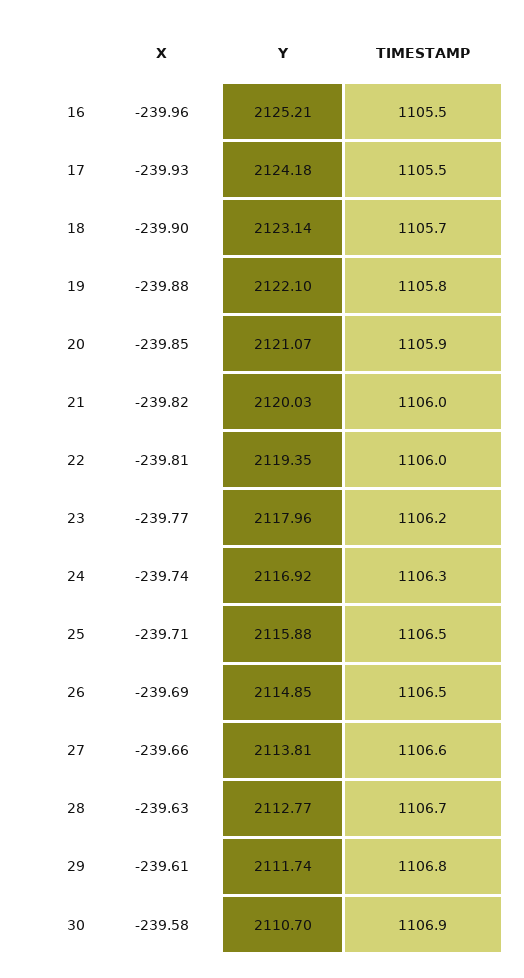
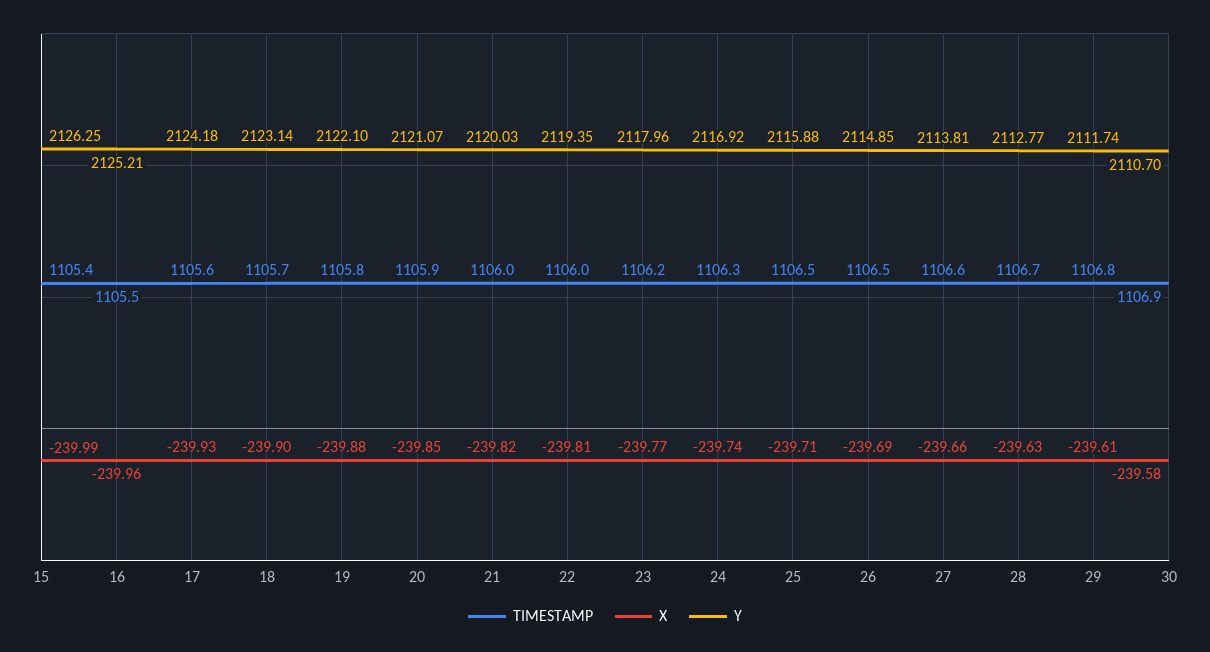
  {
    "X": {
      "16": -239.96,
      "17": -239.93,
      "18": -239.9,
      "19": -239.88,
      "20": -239.85,
      "21": -239.82,
      "22": -239.81,
      "23": -239.77,
      "24": -239.74,
      "25": -239.71,
      "26": -239.69,
      "27": -239.66,
      "28": -239.63,
      "29": -239.61,
-     "30": -239.58
+     "30": -239.58,
+     "15": -239.99
    },
    "Y": {
      "16": 2125.21,
      "17": 2124.18,
      "18": 2123.14,
      "19": 2122.1,
      "20": 2121.07,
      "21": 2120.03,
      "22": 2119.35,
      "23": 2117.96,
      "24": 2116.92,
      "25": 2115.88,
      "26": 2114.85,
      "27": 2113.81,
      "28": 2112.77,
      "29": 2111.74,
-     "30": 2110.7
+     "30": 2110.7,
+     "15": 2126.25
    },
    "TIMESTAMP": {
      "16": 1105.5,
-     "17": 1105.5,
+     "17": 1105.6,
      "18": 1105.7,
      "19": 1105.8,
      "20": 1105.9,
      "21": 1106,
      "22": 1106,
      "23": 1106.2,
      "24": 1106.3,
      "25": 1106.5,
      "26": 1106.5,
      "27": 1106.6,
      "28": 1106.7,
      "29": 1106.8,
-     "30": 1106.9
+     "30": 1106.9,
+     "15": 1105.4
    }
  }

